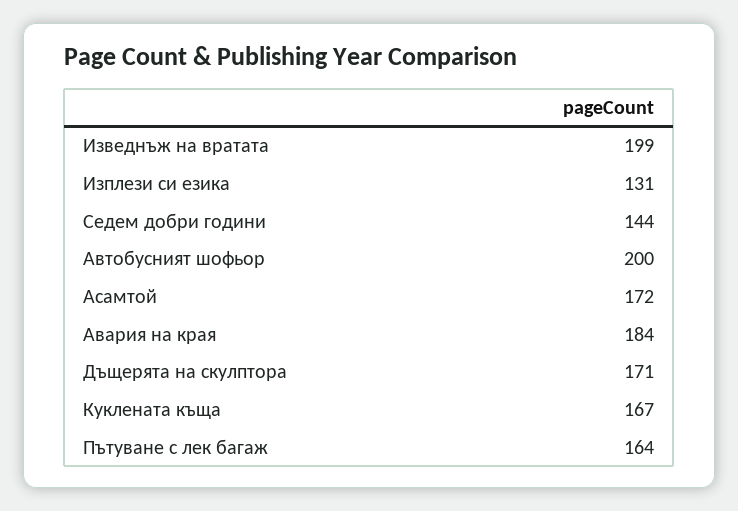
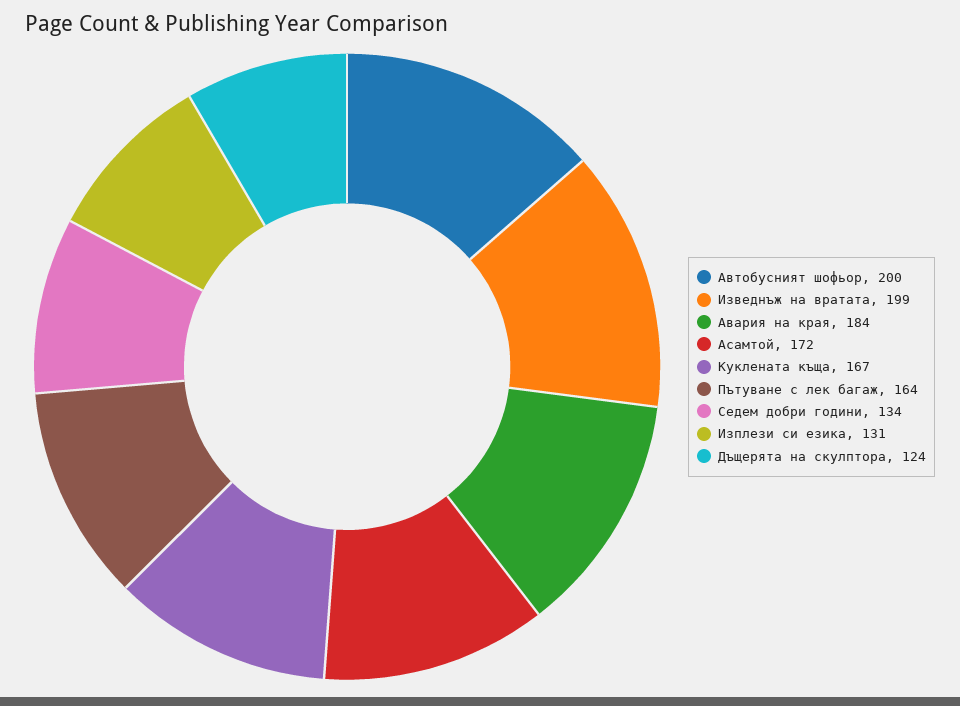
  {
    "Изведнъж на вратата": 199,
    "Изплези си езика": 131,
-   "Седем добри години": 144,
+   "Седем добри години": 134,
    "Автобусният шофьор": 200,
    "Асамтой": 172,
    "Авария на края": 184,
-   "Дъщерята на скулптора": 171,
+   "Дъщерята на скулптора": 124,
    "Куклената къща": 167,
    "Пътуване с лек багаж": 164
  }

